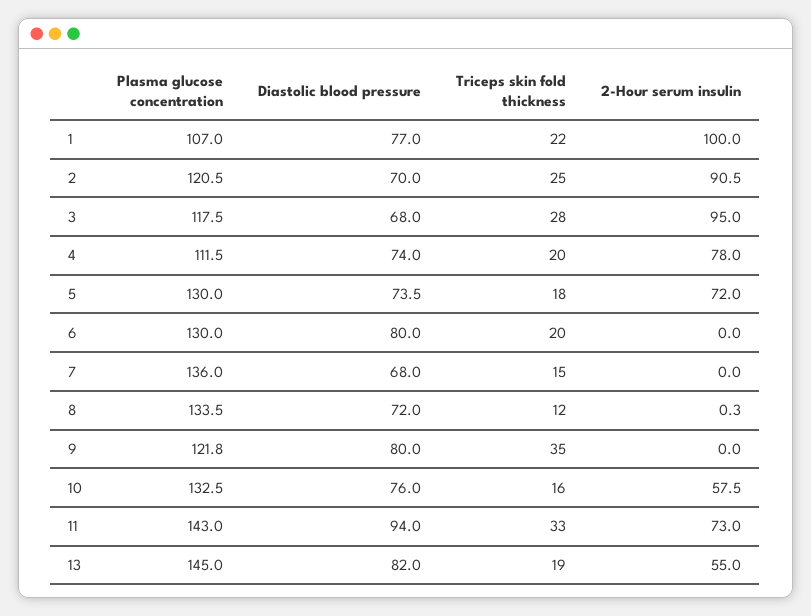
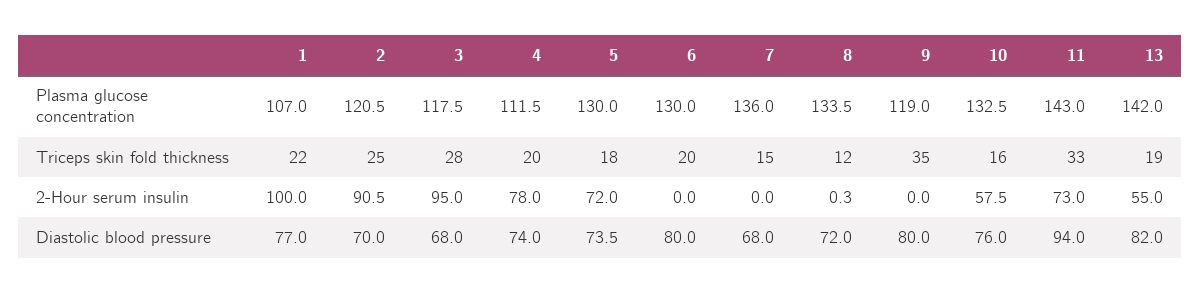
  {
    "Plasma glucose concentration": {
      "1": 107,
      "2": 120.5,
      "3": 117.5,
      "4": 111.5,
      "5": 130,
      "6": 130,
      "7": 136,
      "8": 133.5,
-     "9": 121.8,
+     "9": 119,
      "10": 132.5,
      "11": 143,
-     "13": 145
+     "13": 142
    },
    "Diastolic blood pressure": {
      "1": 77,
      "2": 70,
      "3": 68,
      "4": 74,
      "5": 73.5,
      "6": 80,
      "7": 68,
      "8": 72,
      "9": 80,
      "10": 76,
      "11": 94,
      "13": 82
    },
    "Triceps skin fold thickness": {
      "1": 22,
      "2": 25,
      "3": 28,
      "4": 20,
      "5": 18,
      "6": 20,
      "7": 15,
      "8": 12,
      "9": 35,
      "10": 16,
      "11": 33,
      "13": 19
    },
    "2-Hour serum insulin": {
      "1": 100,
      "2": 90.5,
      "3": 95,
      "4": 78,
      "5": 72,
      "6": 0,
      "7": 0,
      "8": 0.3,
      "9": 0,
      "10": 57.5,
      "11": 73,
      "13": 55
    }
  }

